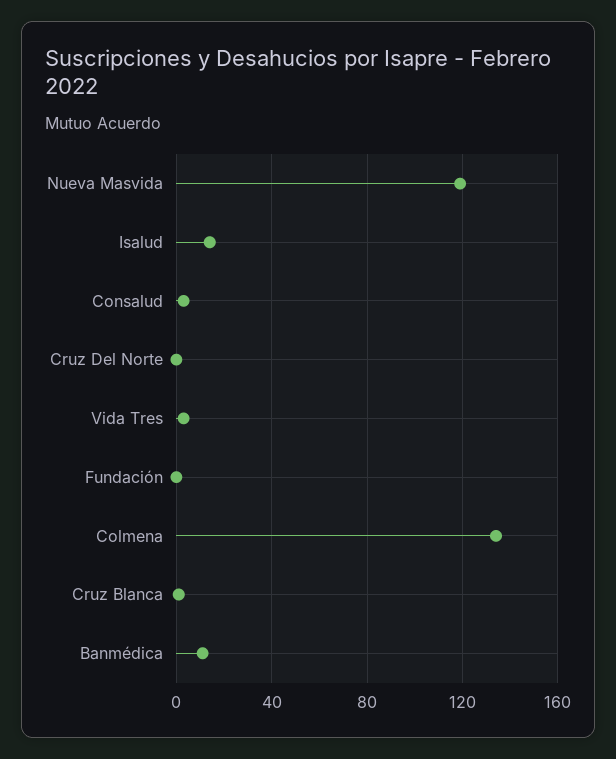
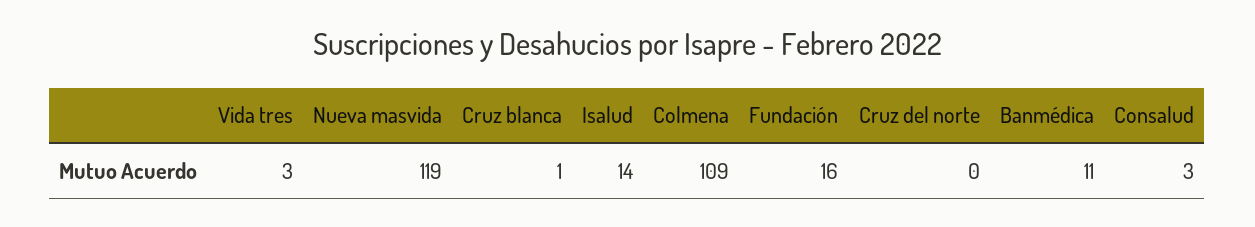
  {
    "Nueva Masvida": 119,
    "Isalud": 14,
    "Consalud": 3,
    "Cruz Del Norte": 0,
    "Vida Tres": 3,
-   "Fundación": 0,
+   "Fundación": 16,
-   "Colmena": 135,
+   "Colmena": 109,
    "Cruz Blanca": 1,
    "Banmédica": 11
  }

